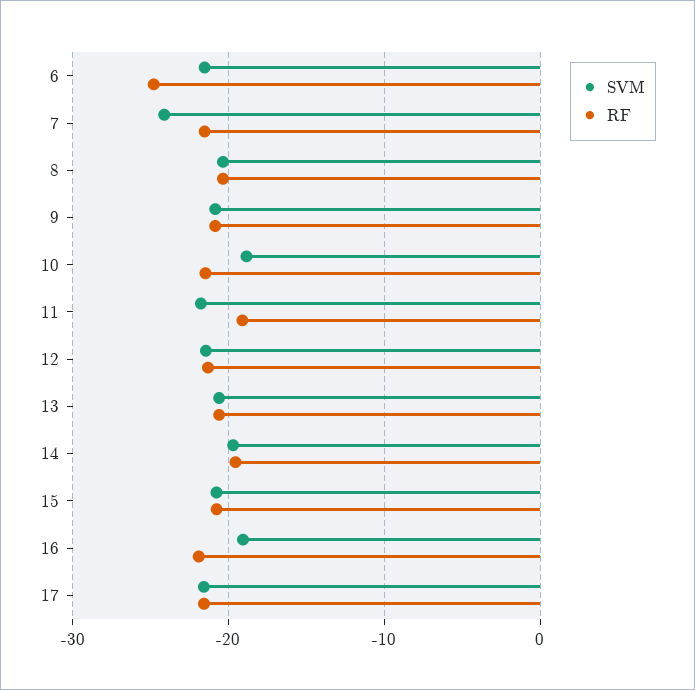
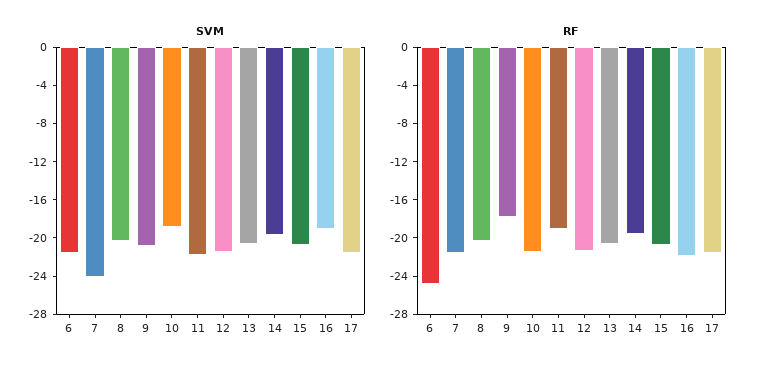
  {
    "SVM": {
      "6": -22,
      "7": -24,
      "8": -20,
      "9": -21,
      "10": -19,
      "11": -22,
      "12": -21,
      "13": -21,
      "14": -20,
      "15": -21,
      "16": -19,
      "17": -22
    },
    "RF": {
      "6": -25,
      "7": -22,
      "8": -20,
-     "9": -21,
+     "9": -18,
      "10": -21,
      "11": -19,
      "12": -21,
      "13": -21,
      "14": -20,
      "15": -21,
      "16": -22,
      "17": -22
    }
  }

